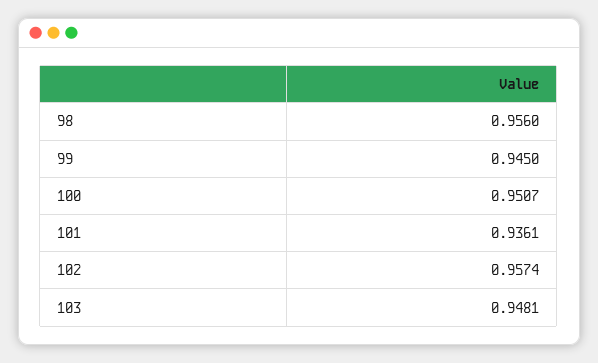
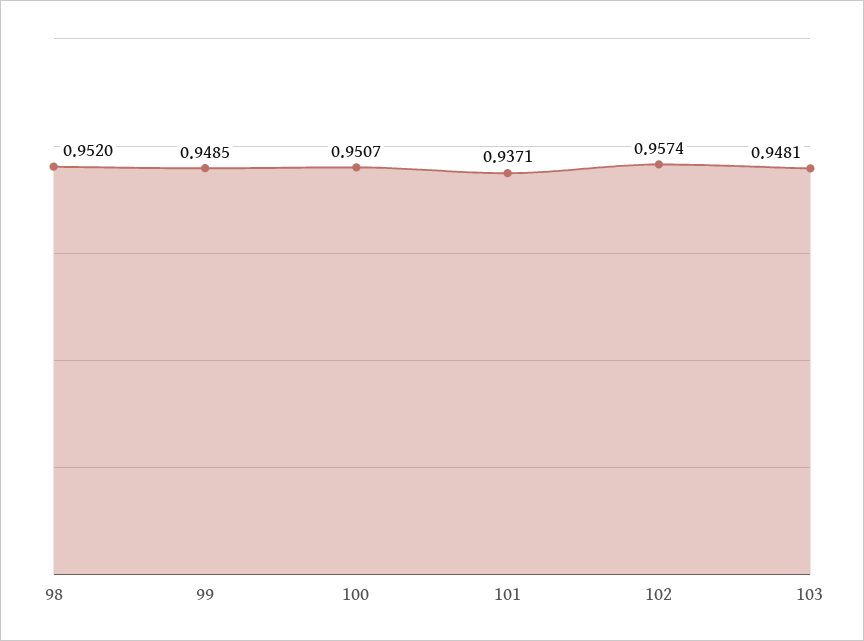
  {
-   "98": 0.956,
+   "98": 0.952,
-   "99": 0.945,
+   "99": 0.9485,
    "100": 0.9507,
-   "101": 0.9361,
+   "101": 0.9371,
    "102": 0.9574,
    "103": 0.9481
  }

